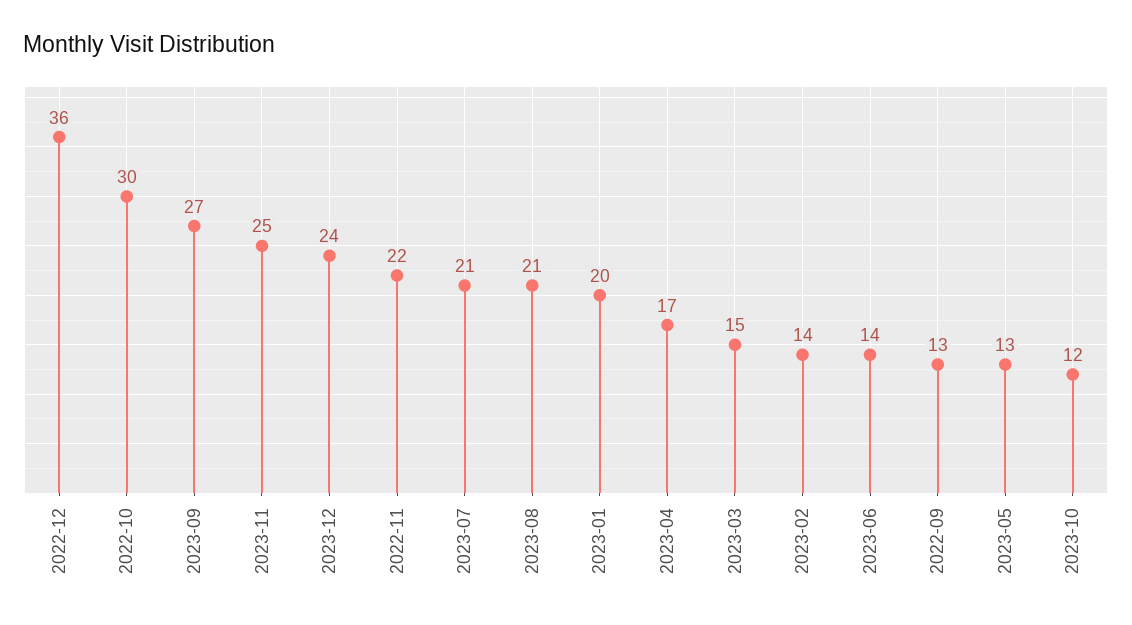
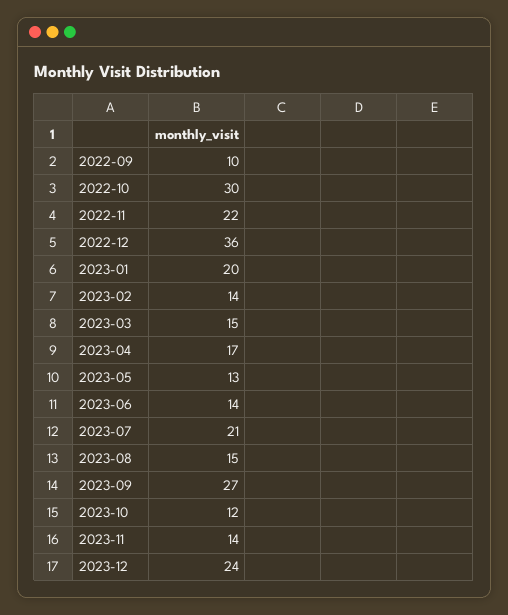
  {
    "2022-12": 36,
    "2022-10": 30,
    "2023-09": 27,
-   "2023-11": 25,
+   "2023-11": 14,
    "2023-12": 24,
    "2022-11": 22,
    "2023-07": 21,
-   "2023-08": 21,
+   "2023-08": 15,
    "2023-01": 20,
    "2023-04": 17,
    "2023-03": 15,
    "2023-02": 14,
    "2023-06": 14,
-   "2022-09": 13,
+   "2022-09": 10,
    "2023-05": 13,
    "2023-10": 12
  }

